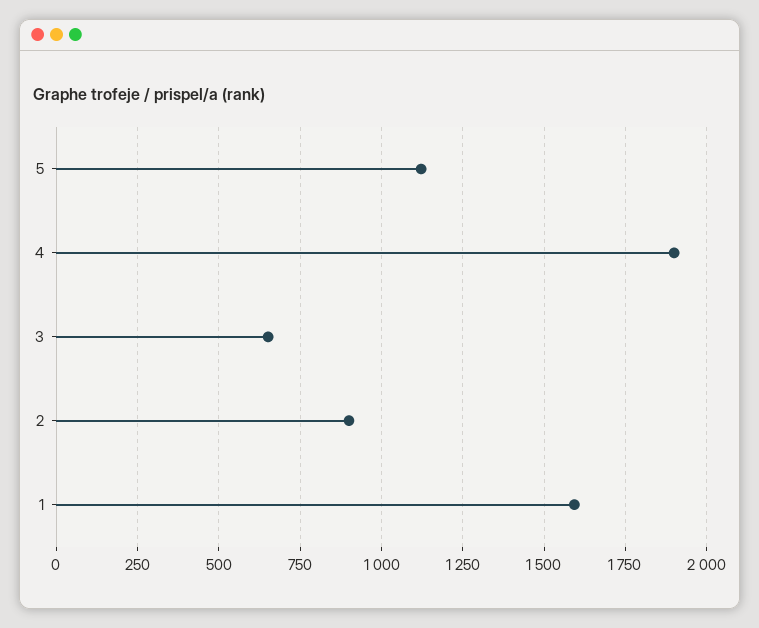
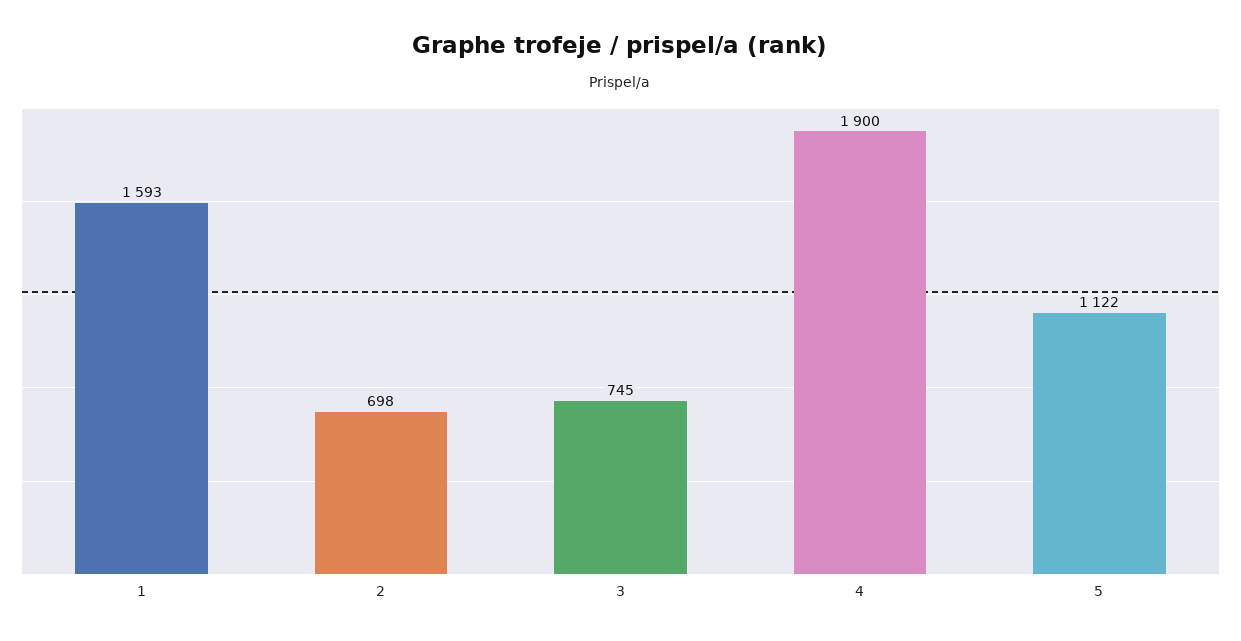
  {
    "5": 1122,
    "4": 1900,
-   "3": 650,
+   "3": 745,
-   "2": 900,
+   "2": 698,
    "1": 1593
  }

